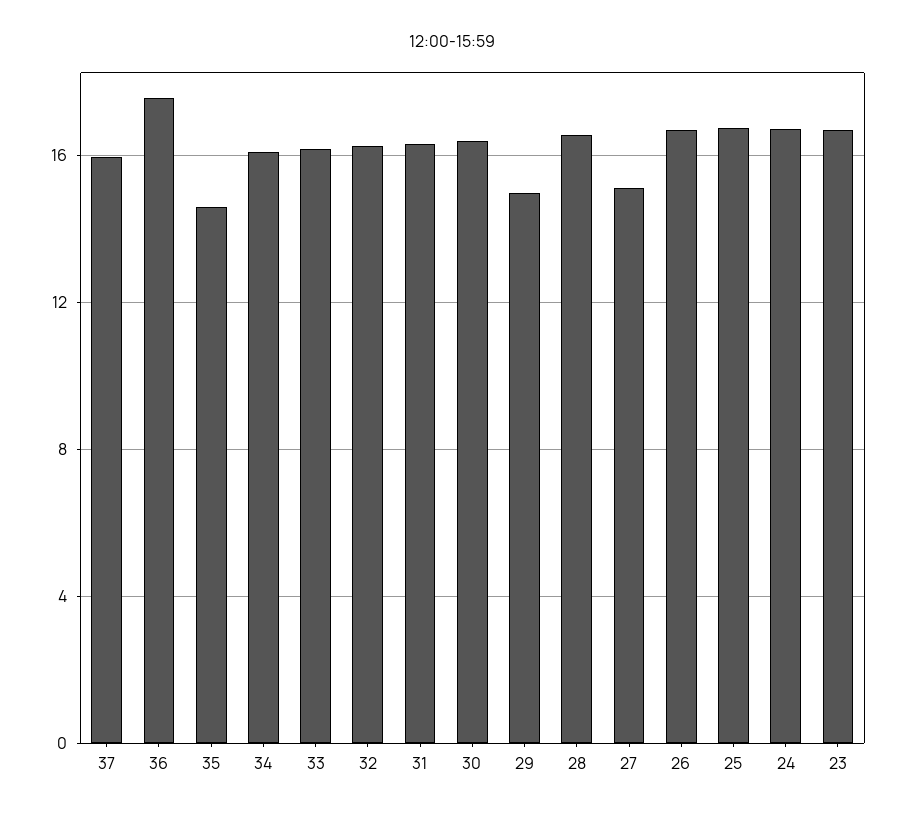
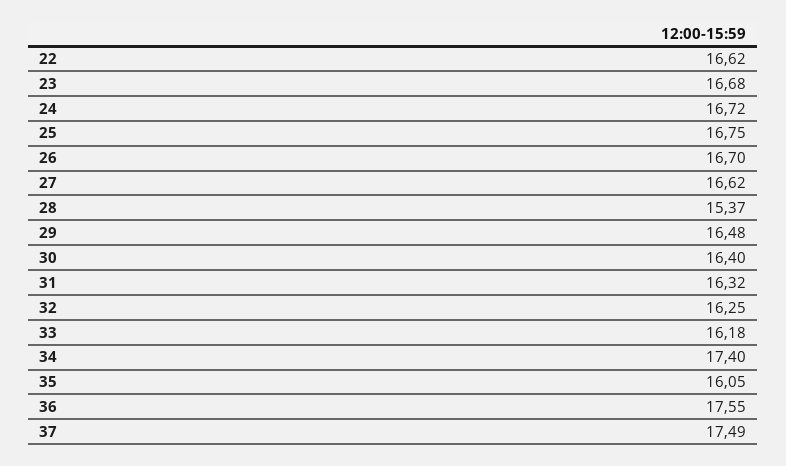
  {
-   "37": 16,
+   "37": 17.49,
    "36": 17.55,
-   "35": 14.5,
+   "35": 16.05,
-   "34": 16,
+   "34": 17.4,
    "33": 16.18,
    "32": 16.25,
    "31": 16.32,
    "30": 16.4,
-   "29": 15,
+   "29": 16.48,
-   "28": 16.5,
+   "28": 15.37,
-   "27": 15,
+   "27": 16.62,
    "26": 16.7,
    "25": 16.75,
    "24": 16.72,
-   "23": 16.68
+   "23": 16.68,
+   "22": 16.62
  }

